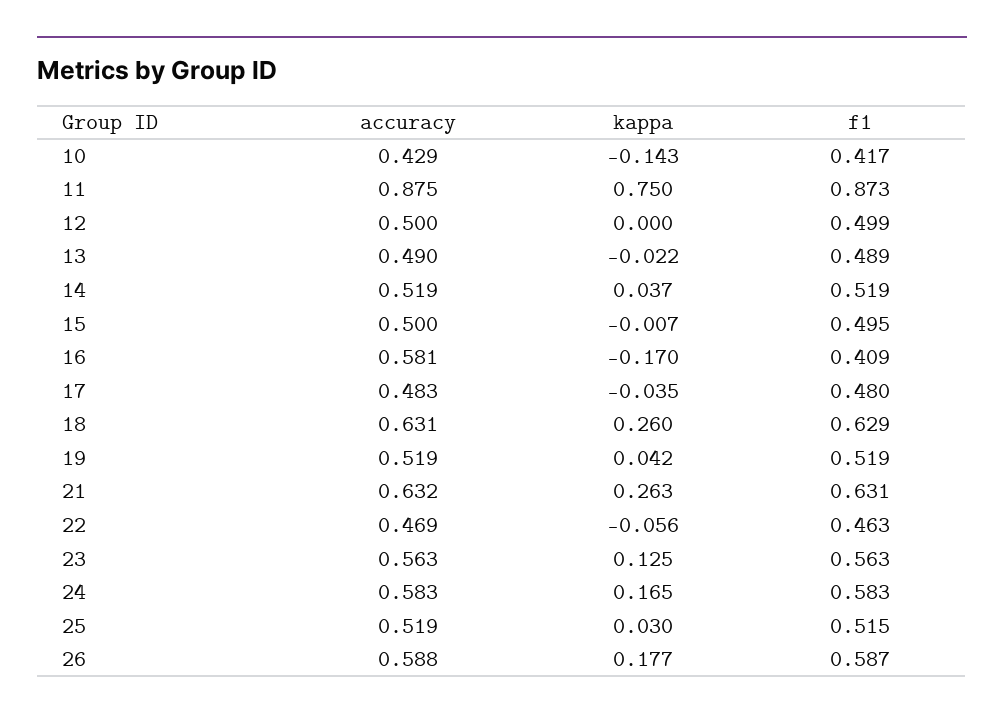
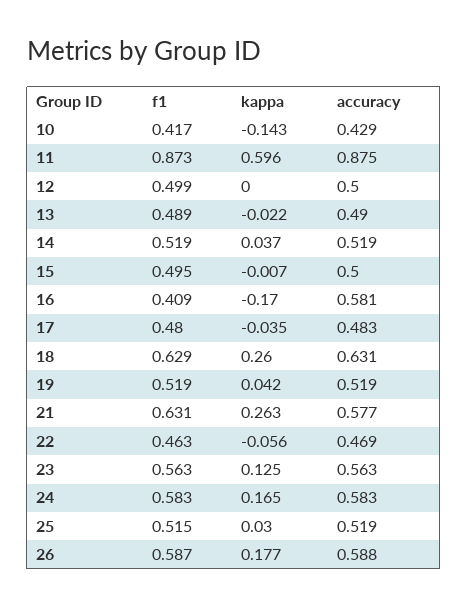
  {
    "accuracy": {
      "10": 0.429,
      "11": 0.875,
      "12": 0.5,
      "13": 0.49,
      "14": 0.519,
      "15": 0.5,
      "16": 0.581,
      "17": 0.483,
      "18": 0.631,
      "19": 0.519,
-     "21": 0.632,
+     "21": 0.577,
      "22": 0.469,
      "23": 0.563,
      "24": 0.583,
      "25": 0.519,
      "26": 0.588
    },
    "kappa": {
      "10": -0.143,
-     "11": 0.75,
+     "11": 0.596,
      "12": 0,
      "13": -0.022,
      "14": 0.037,
      "15": -0.007,
      "16": -0.17,
      "17": -0.035,
      "18": 0.26,
      "19": 0.042,
      "21": 0.263,
      "22": -0.056,
      "23": 0.125,
      "24": 0.165,
      "25": 0.03,
      "26": 0.177
    },
    "f1": {
      "10": 0.417,
      "11": 0.873,
      "12": 0.499,
      "13": 0.489,
      "14": 0.519,
      "15": 0.495,
      "16": 0.409,
      "17": 0.48,
      "18": 0.629,
      "19": 0.519,
      "21": 0.631,
      "22": 0.463,
      "23": 0.563,
      "24": 0.583,
      "25": 0.515,
      "26": 0.587
    }
  }

